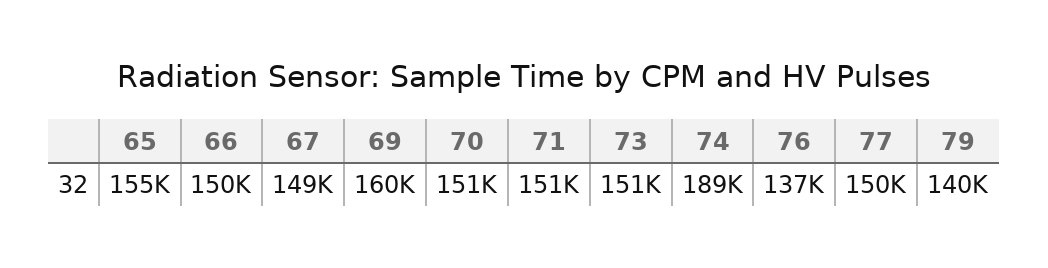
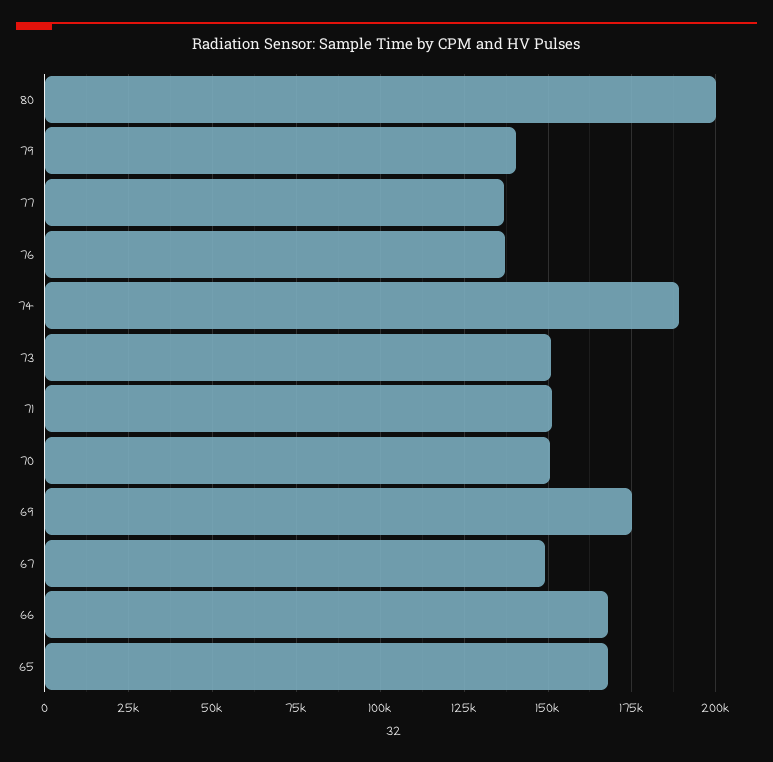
  {
-   "65": 155000,
+   "65": 167500,
-   "66": 150000,
+   "66": 167500,
    "67": 149000,
-   "69": 160000,
+   "69": 175000,
    "70": 151000,
    "71": 151000,
    "73": 151000,
    "74": 189000,
    "76": 137000,
-   "77": 150000,
+   "77": 137500,
-   "79": 140000
+   "79": 140000,
+   "80": 200000
  }

